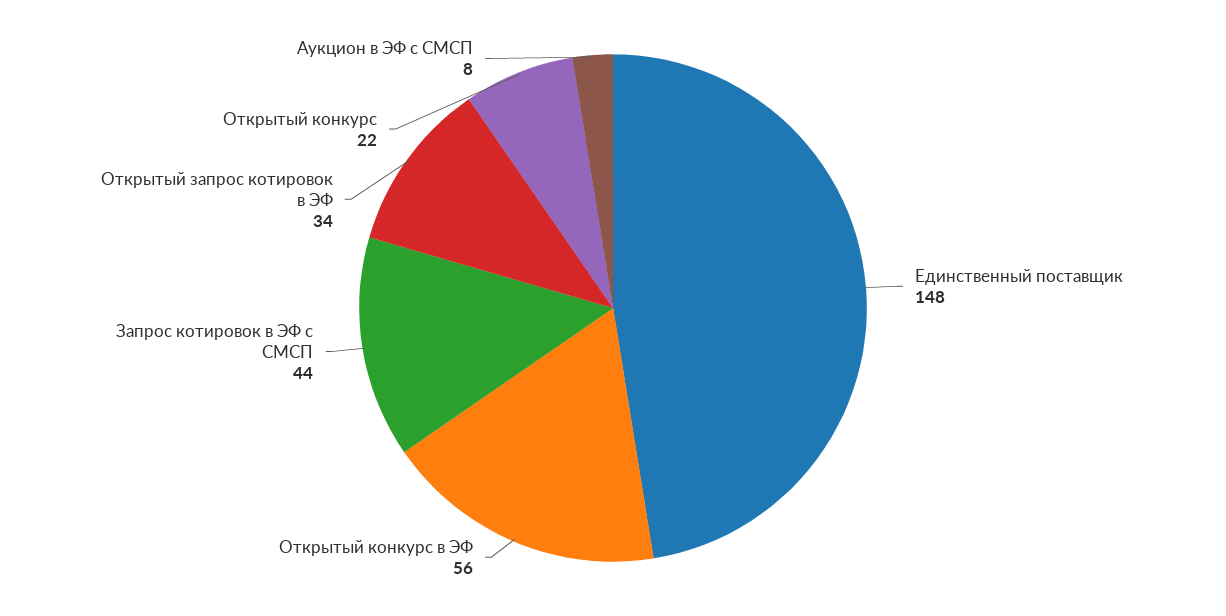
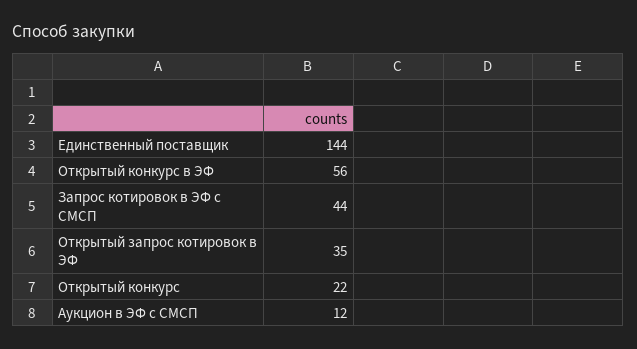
  {
-   "Единственный поставщик": 148,
+   "Единственный поставщик": 144,
    "Открытый конкурс в ЭФ": 56,
    "Запрос котировок в ЭФ с СМСП": 44,
-   "Открытый запрос котировок в ЭФ": 34,
+   "Открытый запрос котировок в ЭФ": 35,
    "Открытый конкурс": 22,
-   "Аукцион в ЭФ с СМСП": 8
+   "Аукцион в ЭФ с СМСП": 12
  }

